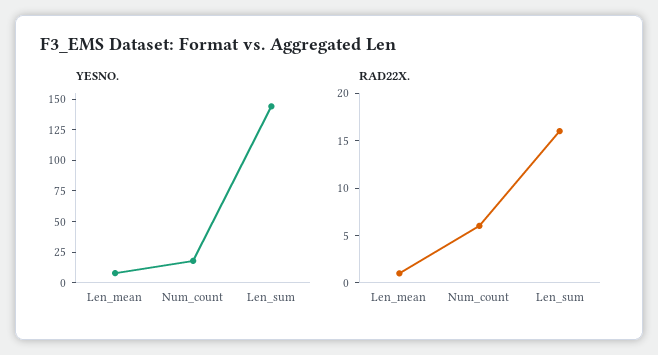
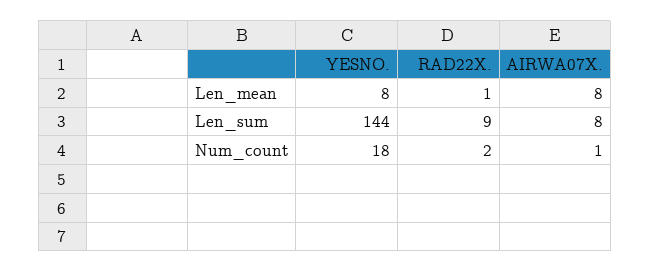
  {
    "YESNO.": {
      "Len_mean": 8,
      "Num_count": 18,
      "Len_sum": 144
    },
    "RAD22X.": {
      "Len_mean": 1,
-     "Num_count": 6,
+     "Num_count": 2,
-     "Len_sum": 16
+     "Len_sum": 9
-   }
+   },
+   "AIRWA07X.": {
+     "Len_mean": 8,
+     "Len_sum": 8,
+     "Num_count": 1
+   }
  }

